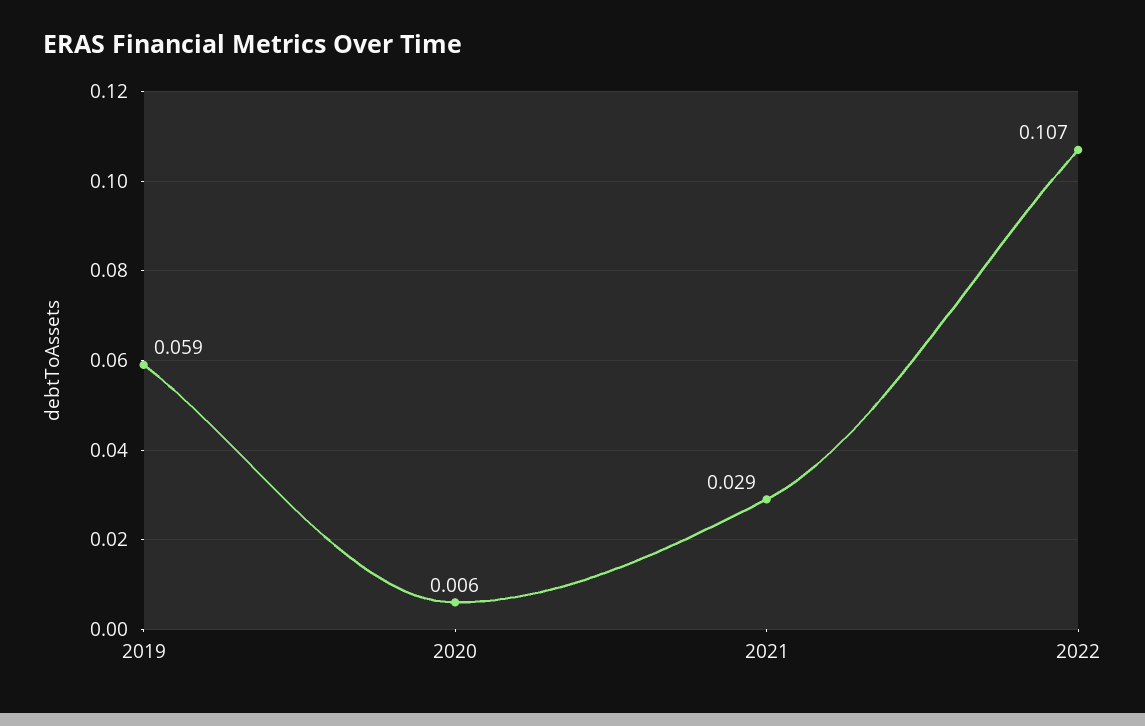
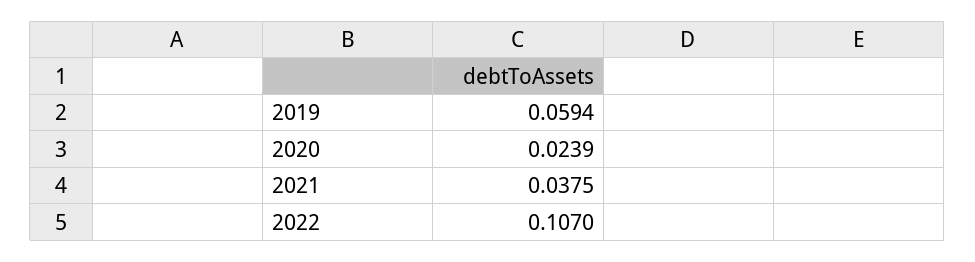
  {
    "2019": 0.0594,
-   "2020": 0.006,
+   "2020": 0.0239,
-   "2021": 0.029,
+   "2021": 0.0375,
    "2022": 0.107
  }

